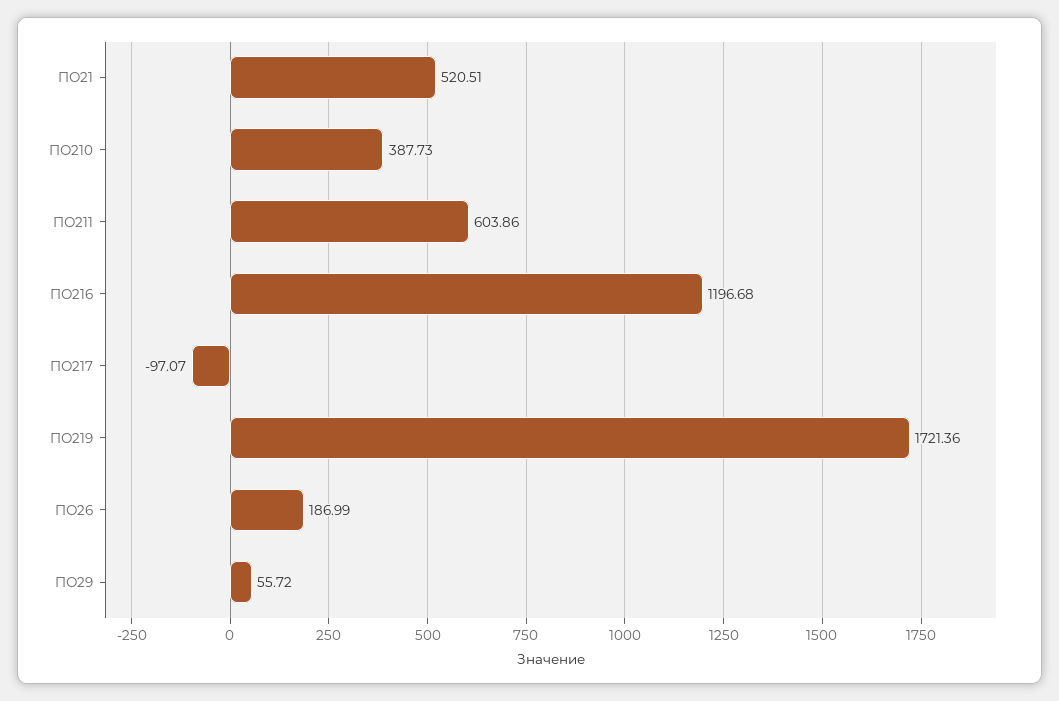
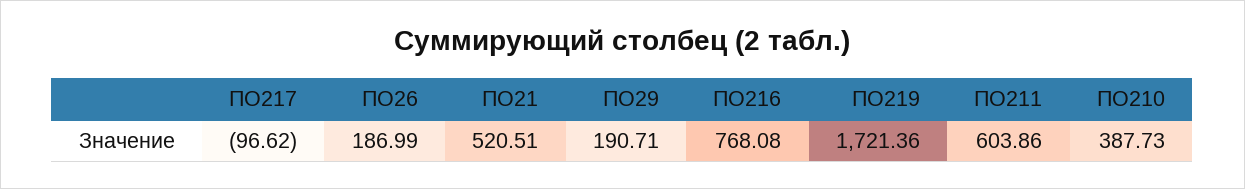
  {
    "ПО21": 520.51,
    "ПО210": 387.73,
    "ПО211": 603.86,
-   "ПО216": 1196.68,
+   "ПО216": 768.08,
-   "ПО217": -97.07,
+   "ПО217": -96.62,
    "ПО219": 1721.36,
    "ПО26": 186.99,
-   "ПО29": 55.72
+   "ПО29": 190.71
  }

